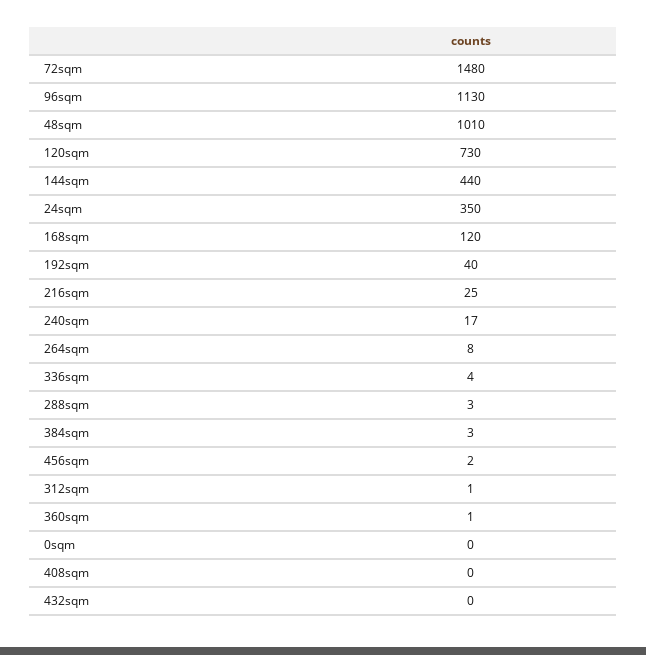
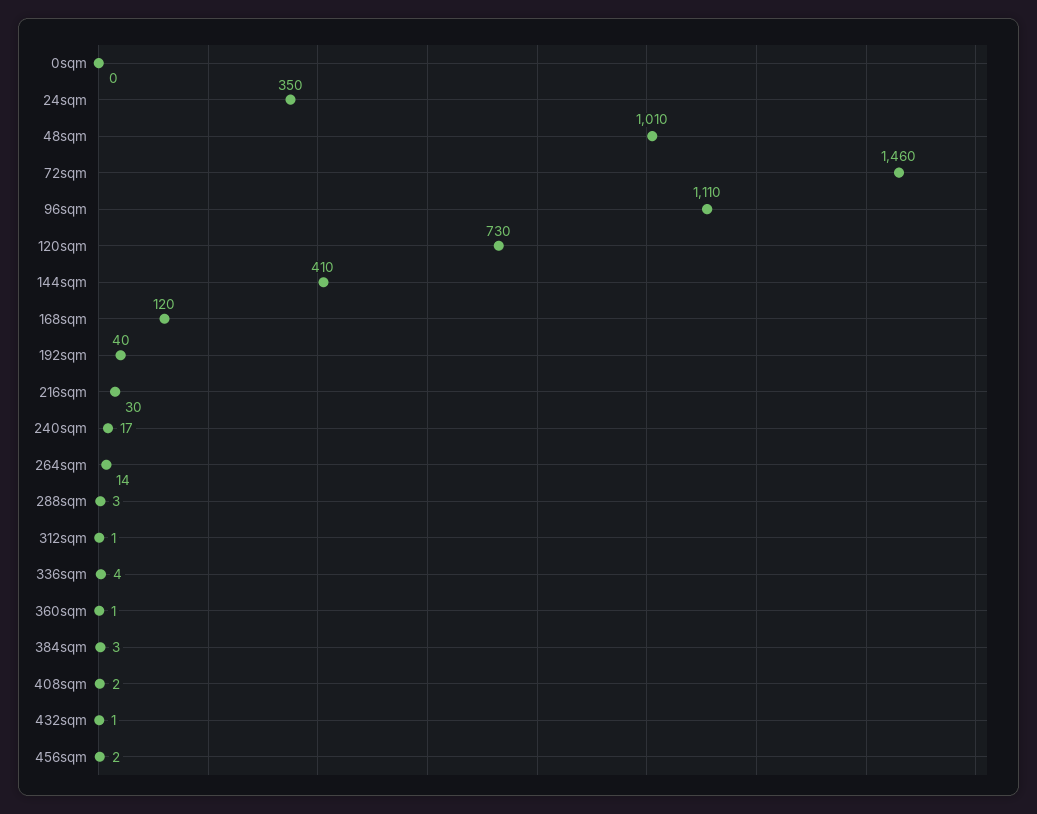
  {
-   "72sqm": 1480,
+   "72sqm": 1460,
-   "96sqm": 1130,
+   "96sqm": 1110,
    "48sqm": 1010,
    "120sqm": 730,
-   "144sqm": 440,
+   "144sqm": 410,
    "24sqm": 350,
    "168sqm": 120,
    "192sqm": 40,
-   "216sqm": 25,
+   "216sqm": 30,
    "240sqm": 17,
-   "264sqm": 8,
+   "264sqm": 14,
    "336sqm": 4,
    "288sqm": 3,
    "384sqm": 3,
    "456sqm": 2,
    "312sqm": 1,
    "360sqm": 1,
    "0sqm": 0,
-   "408sqm": 0,
+   "408sqm": 2,
-   "432sqm": 0
+   "432sqm": 1
  }

